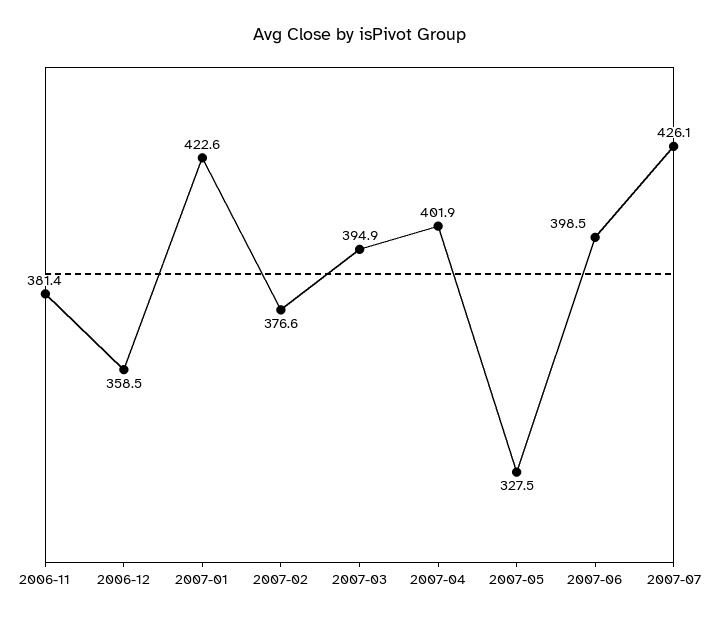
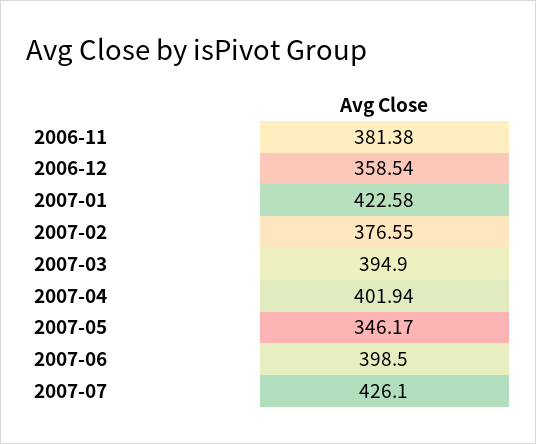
  {
    "2006-11": 381.38,
    "2006-12": 358.54,
    "2007-01": 422.58,
    "2007-02": 376.55,
    "2007-03": 394.9,
    "2007-04": 401.94,
-   "2007-05": 327.5,
+   "2007-05": 346.17,
    "2007-06": 398.5,
    "2007-07": 426.1
  }

